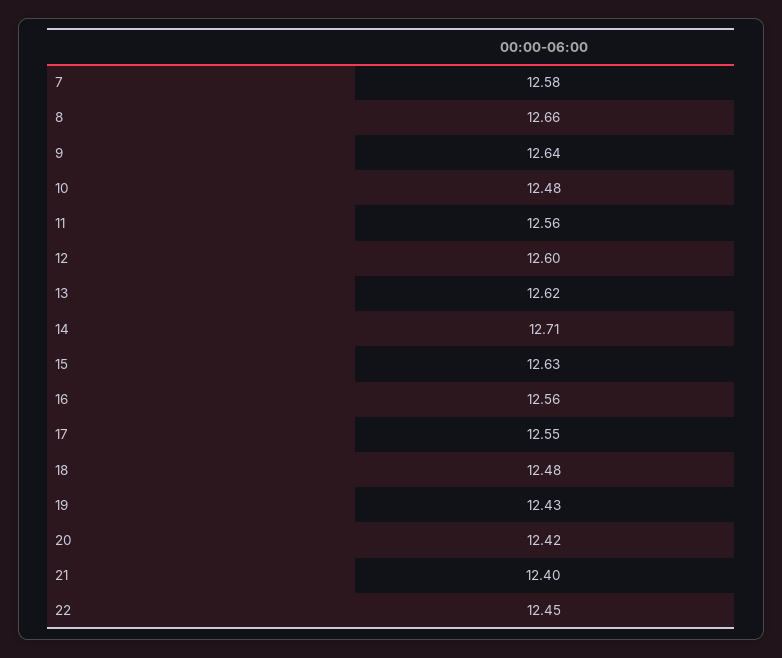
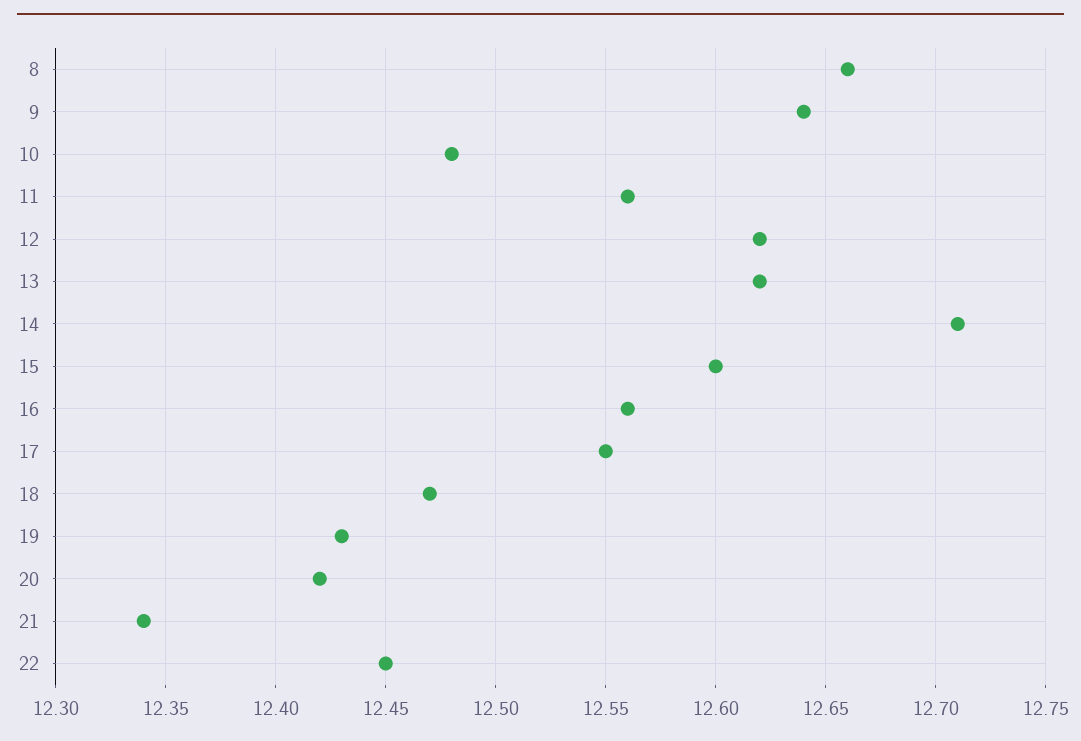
  {
-   "7": 12.58,
    "8": 12.66,
    "9": 12.64,
    "10": 12.48,
    "11": 12.56,
-   "12": 12.6,
+   "12": 12.62,
    "13": 12.62,
    "14": 12.71,
-   "15": 12.63,
+   "15": 12.6,
    "16": 12.56,
    "17": 12.55,
-   "18": 12.48,
+   "18": 12.47,
    "19": 12.43,
    "20": 12.42,
-   "21": 12.4,
+   "21": 12.34,
    "22": 12.45
  }

